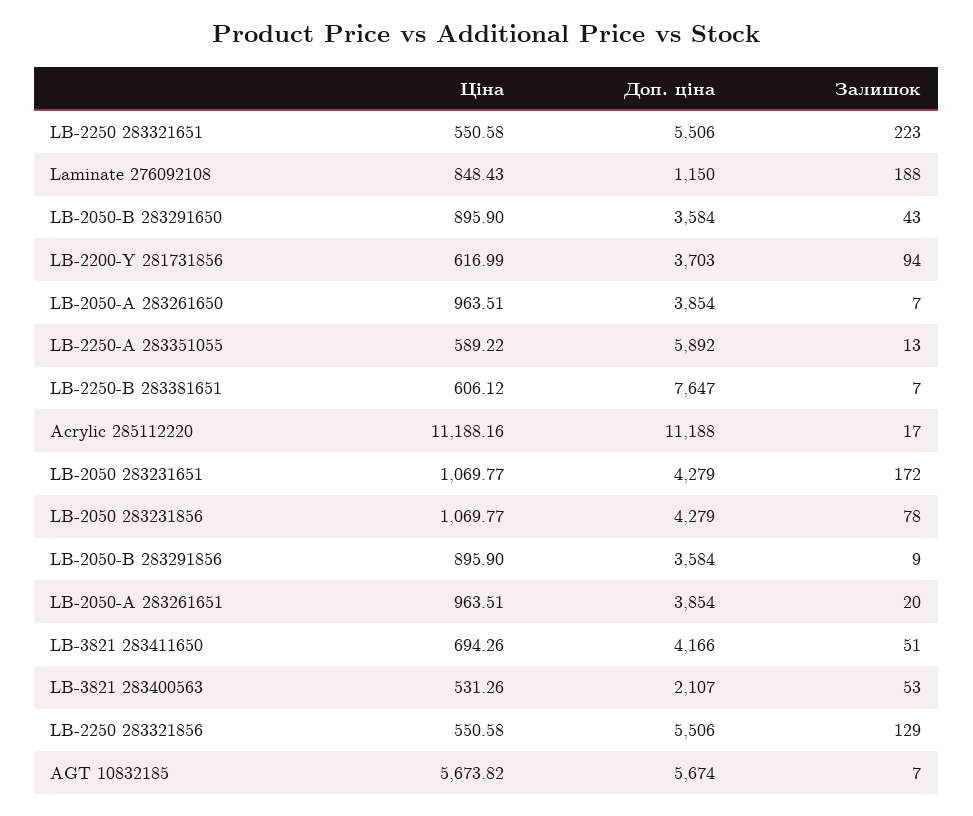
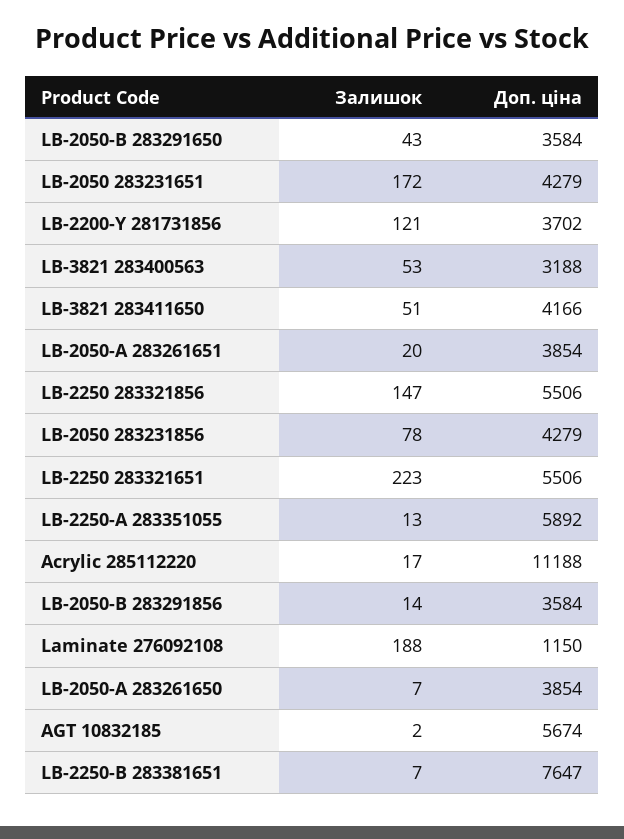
  {
-   "Ціна": {
-     "LB-2250 283321651": 550.58,
-     "Laminate 276092108": 848.43,
-     "LB-2050-В 283291650": 895.9,
-     "LB-2200-Y 281731856": 616.99,
-     "LB-2050-А 283261650": 963.51,
-     "LB-2250-А 283351055": 589.22,
-     "LB-2250-В 283381651": 606.12,
-     "Acrylic 285112220": 11188.16,
-     "LB-2050 283231651": 1069.77,
-     "LB-2050 283231856": 1069.77,
-     "LB-2050-В 283291856": 895.9,
-     "LB-2050-А 283261651": 963.51,
-     "LB-3821 283411650": 694.26,
-     "LB-3821 283400563": 531.26,
-     "LB-2250 283321856": 550.58,
-     "AGT 10832185": 5673.82
-   },
    "Доп. ціна": {
      "LB-2250 283321651": 5506,
      "Laminate 276092108": 1150,
      "LB-2050-В 283291650": 3584,
-     "LB-2200-Y 281731856": 3703,
+     "LB-2200-Y 281731856": 3702,
      "LB-2050-А 283261650": 3854,
      "LB-2250-А 283351055": 5892,
      "LB-2250-В 283381651": 7647,
      "Acrylic 285112220": 11188,
      "LB-2050 283231651": 4279,
      "LB-2050 283231856": 4279,
      "LB-2050-В 283291856": 3584,
      "LB-2050-А 283261651": 3854,
      "LB-3821 283411650": 4166,
-     "LB-3821 283400563": 2107,
+     "LB-3821 283400563": 3188,
      "LB-2250 283321856": 5506,
      "AGT 10832185": 5674
    },
    "Залишок": {
      "LB-2250 283321651": 223,
      "Laminate 276092108": 188,
      "LB-2050-В 283291650": 43,
-     "LB-2200-Y 281731856": 94,
+     "LB-2200-Y 281731856": 121,
      "LB-2050-А 283261650": 7,
      "LB-2250-А 283351055": 13,
      "LB-2250-В 283381651": 7,
      "Acrylic 285112220": 17,
      "LB-2050 283231651": 172,
      "LB-2050 283231856": 78,
-     "LB-2050-В 283291856": 9,
+     "LB-2050-В 283291856": 14,
      "LB-2050-А 283261651": 20,
      "LB-3821 283411650": 51,
      "LB-3821 283400563": 53,
-     "LB-2250 283321856": 129,
+     "LB-2250 283321856": 147,
-     "AGT 10832185": 7
+     "AGT 10832185": 2
    }
  }

